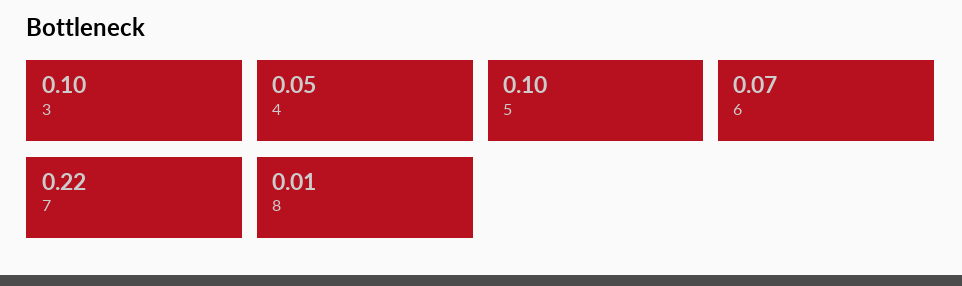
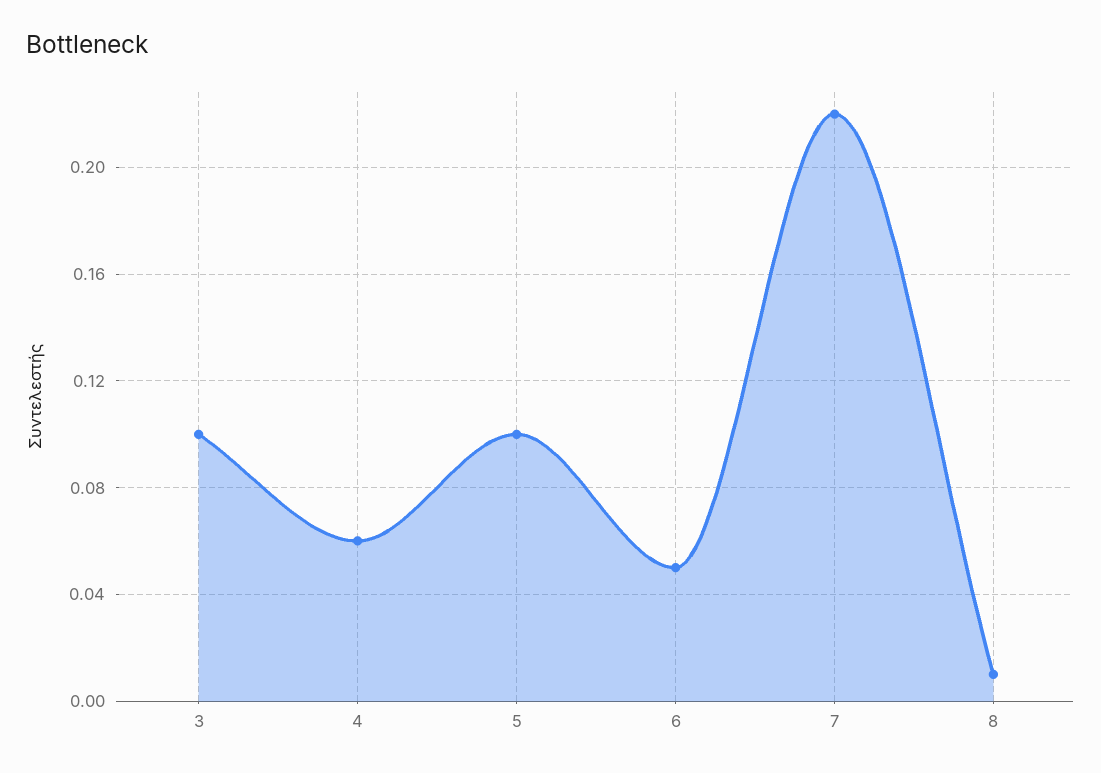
  {
    "3": 0.1,
-   "4": 0.05,
+   "4": 0.06,
    "5": 0.1,
-   "6": 0.07,
+   "6": 0.05,
    "7": 0.22,
    "8": 0.01
  }

